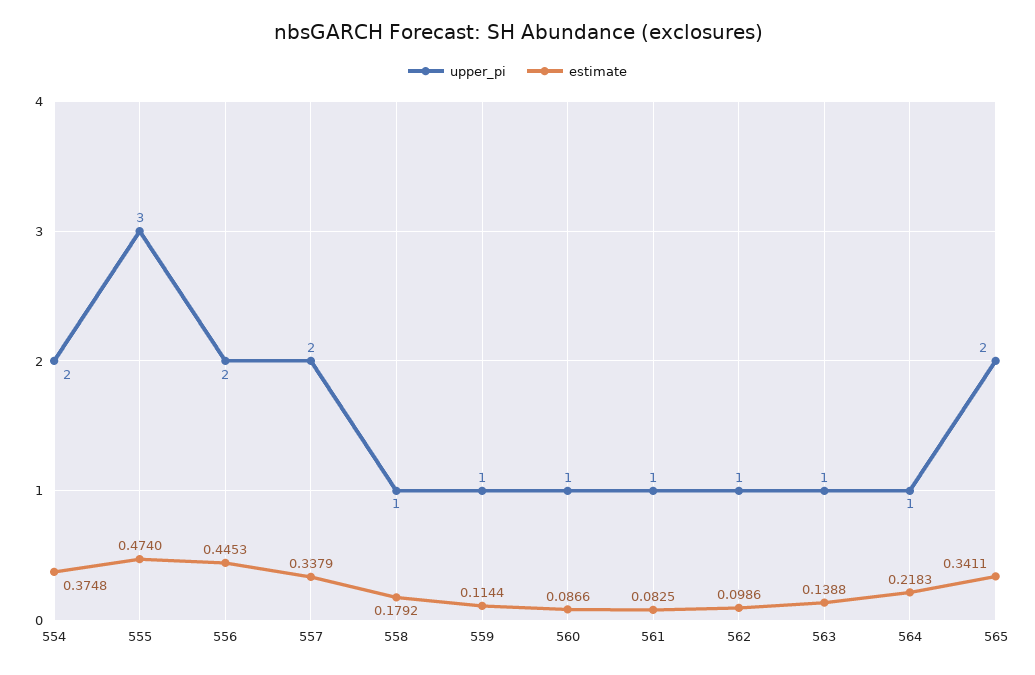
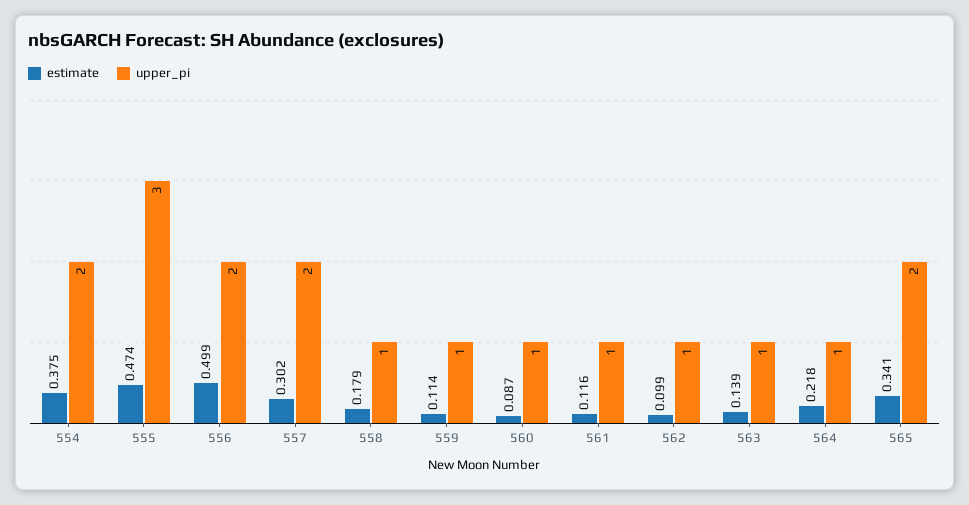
  {
    "upper_pi": {
      "554": 2,
      "555": 3,
      "556": 2,
      "557": 2,
      "558": 1,
      "559": 1,
      "560": 1,
      "561": 1,
      "562": 1,
      "563": 1,
      "564": 1,
      "565": 2
    },
    "estimate": {
      "554": 0.3748,
      "555": 0.474,
-     "556": 0.4453,
+     "556": 0.499,
-     "557": 0.3379,
+     "557": 0.302,
      "558": 0.1792,
      "559": 0.1144,
      "560": 0.0866,
-     "561": 0.0825,
+     "561": 0.116,
      "562": 0.0986,
      "563": 0.1388,
      "564": 0.2183,
      "565": 0.3411
    }
  }

